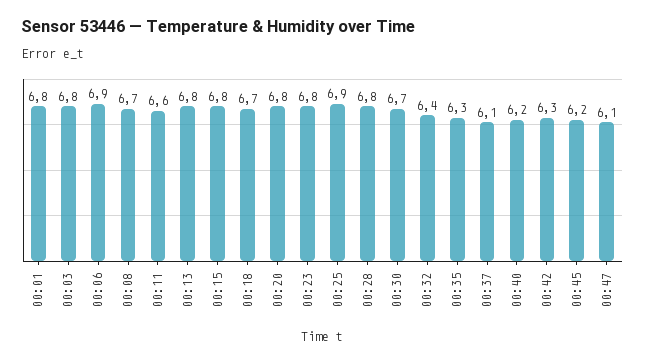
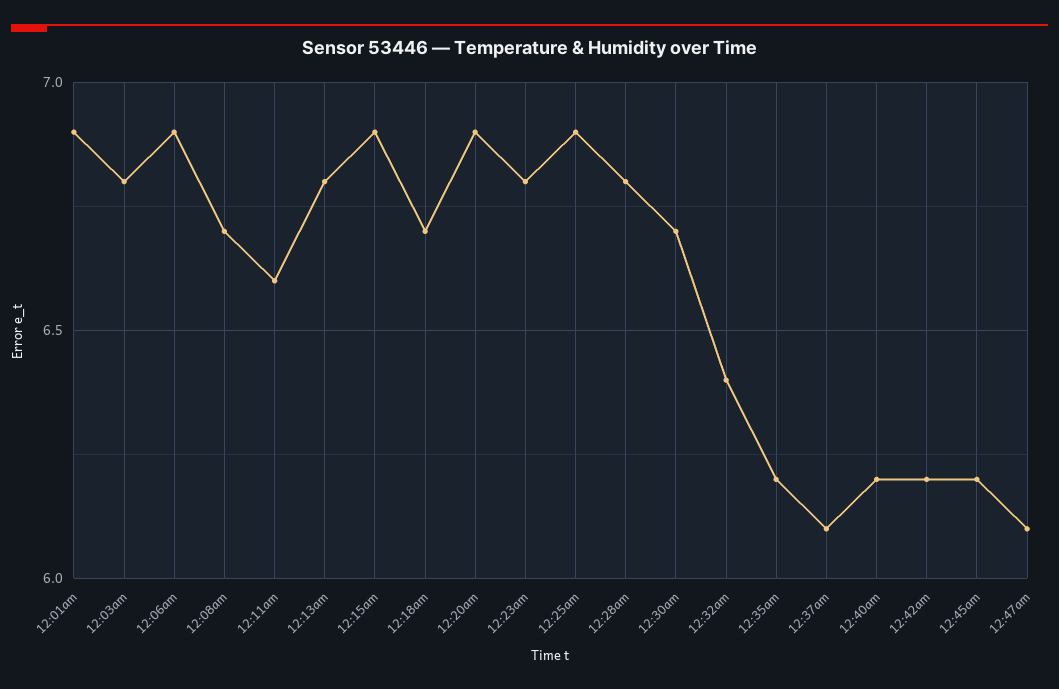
  {
-   "00:01": 6.8,
+   "00:01": 6.9,
    "00:03": 6.8,
    "00:06": 6.9,
    "00:08": 6.7,
    "00:11": 6.6,
    "00:13": 6.8,
-   "00:15": 6.8,
+   "00:15": 6.9,
    "00:18": 6.7,
-   "00:20": 6.8,
+   "00:20": 6.9,
    "00:23": 6.8,
    "00:25": 6.9,
    "00:28": 6.8,
    "00:30": 6.7,
    "00:32": 6.4,
-   "00:35": 6.3,
+   "00:35": 6.2,
    "00:37": 6.1,
    "00:40": 6.2,
-   "00:42": 6.3,
+   "00:42": 6.2,
    "00:45": 6.2,
    "00:47": 6.1
  }

